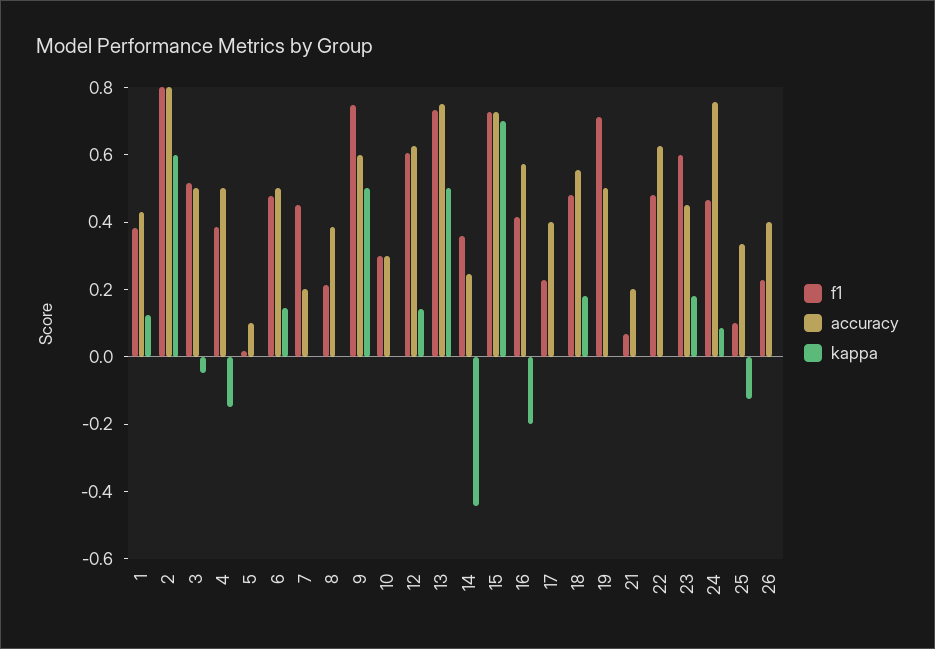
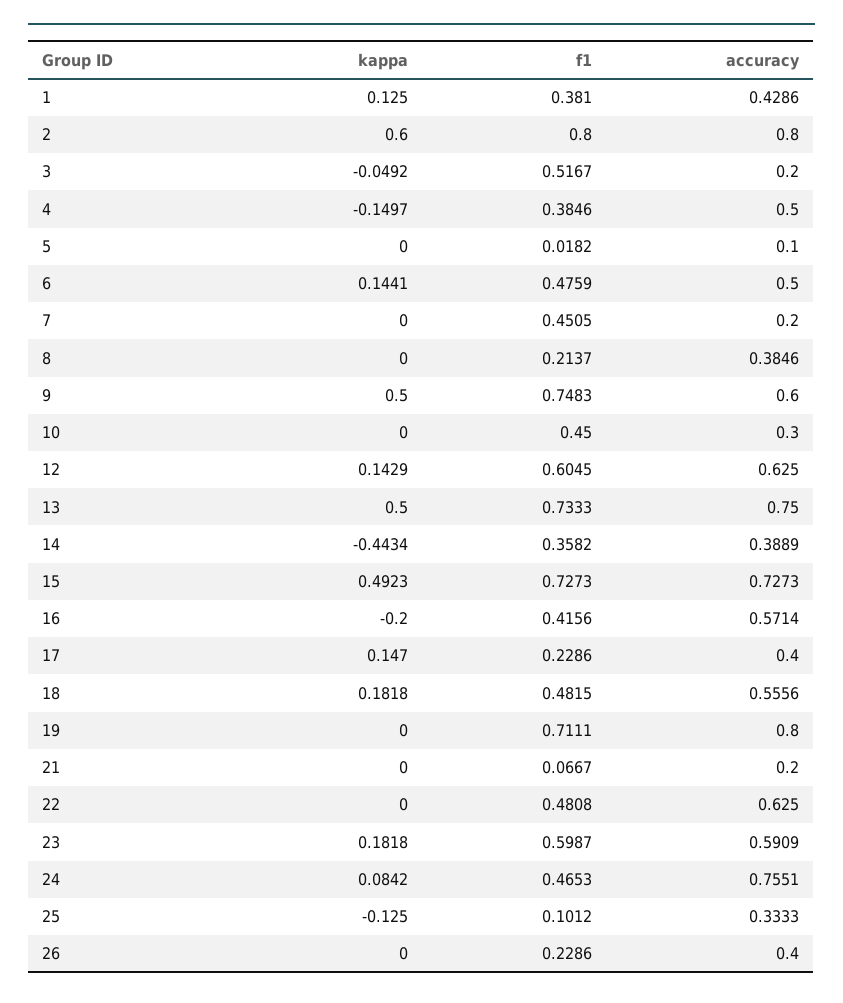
  {
    "f1": {
      "1": 0.381,
      "2": 0.8,
      "3": 0.5167,
      "4": 0.3846,
      "5": 0.0182,
      "6": 0.4759,
      "7": 0.4505,
      "8": 0.2137,
      "9": 0.7483,
-     "10": 0.3,
+     "10": 0.45,
      "12": 0.6045,
      "13": 0.7333,
      "14": 0.3582,
      "15": 0.7273,
      "16": 0.4156,
      "17": 0.2286,
      "18": 0.4815,
      "19": 0.7111,
      "21": 0.0667,
      "22": 0.4808,
      "23": 0.5987,
      "24": 0.4653,
      "25": 0.1012,
      "26": 0.2286
    },
    "accuracy": {
      "1": 0.4286,
      "2": 0.8,
-     "3": 0.5,
+     "3": 0.2,
      "4": 0.5,
      "5": 0.1,
      "6": 0.5,
      "7": 0.2,
      "8": 0.3846,
      "9": 0.6,
      "10": 0.3,
      "12": 0.625,
      "13": 0.75,
-     "14": 0.25,
+     "14": 0.3889,
      "15": 0.7273,
      "16": 0.5714,
      "17": 0.4,
      "18": 0.5556,
-     "19": 0.5,
+     "19": 0.8,
      "21": 0.2,
      "22": 0.625,
-     "23": 0.45,
+     "23": 0.5909,
      "24": 0.7551,
      "25": 0.3333,
      "26": 0.4
    },
    "kappa": {
      "1": 0.125,
      "2": 0.6,
      "3": -0.0492,
      "4": -0.1497,
      "5": 0,
      "6": 0.1441,
      "7": 0,
      "8": 0,
      "9": 0.5,
      "10": 0,
      "12": 0.1429,
      "13": 0.5,
      "14": -0.4434,
-     "15": 0.7,
+     "15": 0.4923,
      "16": -0.2,
-     "17": 0,
+     "17": 0.147,
      "18": 0.1818,
      "19": 0,
      "21": 0,
      "22": 0,
      "23": 0.1818,
      "24": 0.0842,
      "25": -0.125,
      "26": 0
    }
  }

